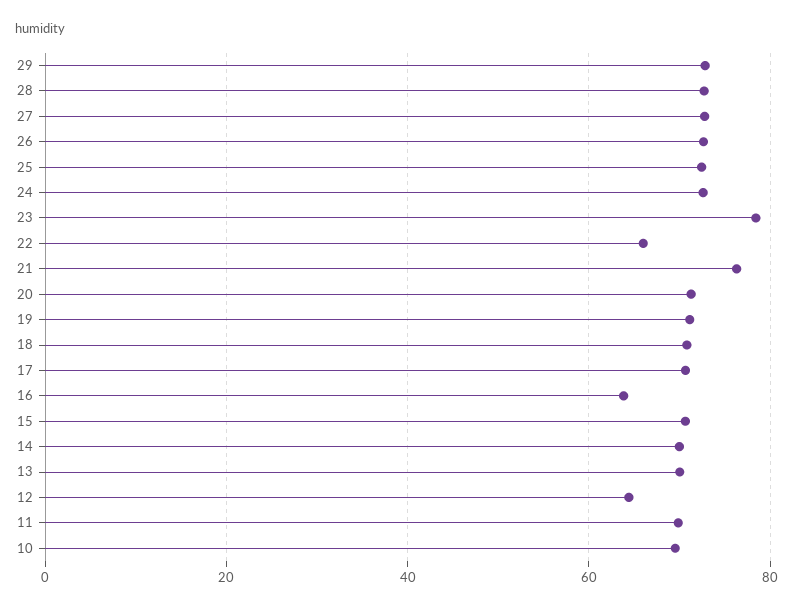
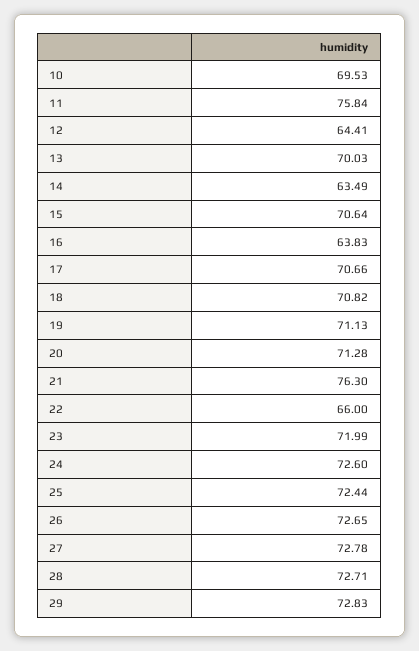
  {
    "29": 72.83,
    "28": 72.71,
    "27": 72.78,
    "26": 72.65,
    "25": 72.44,
    "24": 72.6,
-   "23": 78,
+   "23": 71.99,
    "22": 66,
    "21": 76.3,
    "20": 71.28,
    "19": 71.13,
    "18": 70.82,
    "17": 70.66,
    "16": 63.83,
    "15": 70.64,
-   "14": 70,
+   "14": 63.49,
    "13": 70.03,
    "12": 64.41,
-   "11": 70,
+   "11": 75.84,
    "10": 69.53
  }

